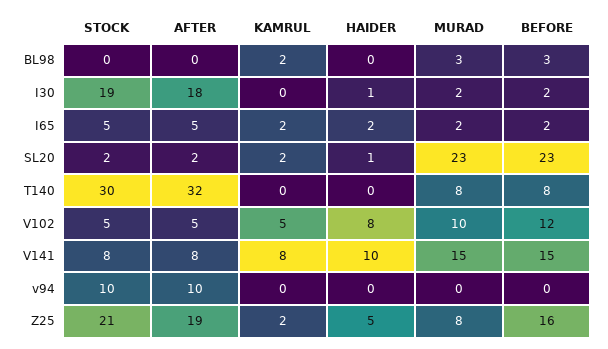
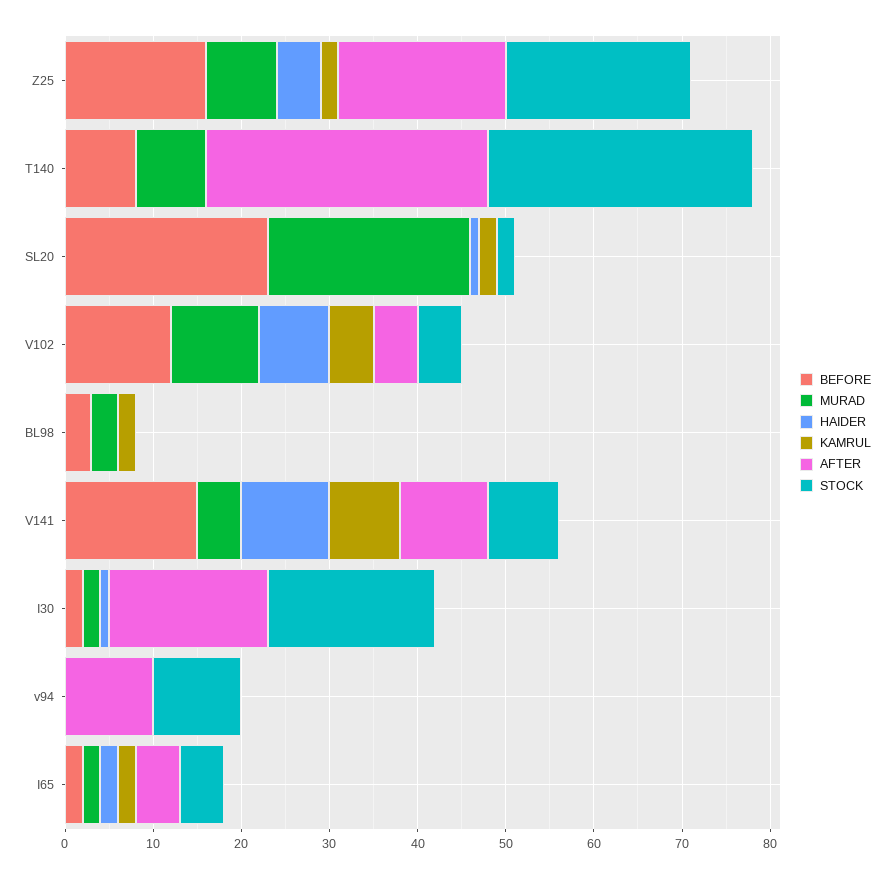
  {
    "STOCK": {
      "BL98": 0,
      "I30": 19,
      "I65": 5,
      "SL20": 2,
      "T140": 30,
      "V102": 5,
      "V141": 8,
      "v94": 10,
      "Z25": 21
    },
    "AFTER": {
      "BL98": 0,
      "I30": 18,
      "I65": 5,
-     "SL20": 2,
+     "SL20": 0,
      "T140": 32,
      "V102": 5,
-     "V141": 8,
+     "V141": 10,
      "v94": 10,
      "Z25": 19
    },
    "KAMRUL": {
      "BL98": 2,
      "I30": 0,
      "I65": 2,
      "SL20": 2,
      "T140": 0,
      "V102": 5,
      "V141": 8,
      "v94": 0,
      "Z25": 2
    },
    "HAIDER": {
      "BL98": 0,
      "I30": 1,
      "I65": 2,
      "SL20": 1,
      "T140": 0,
      "V102": 8,
      "V141": 10,
      "v94": 0,
      "Z25": 5
    },
    "MURAD": {
      "BL98": 3,
      "I30": 2,
      "I65": 2,
      "SL20": 23,
      "T140": 8,
      "V102": 10,
-     "V141": 15,
+     "V141": 5,
      "v94": 0,
      "Z25": 8
    },
    "BEFORE": {
      "BL98": 3,
      "I30": 2,
      "I65": 2,
      "SL20": 23,
      "T140": 8,
      "V102": 12,
      "V141": 15,
      "v94": 0,
      "Z25": 16
    }
  }

